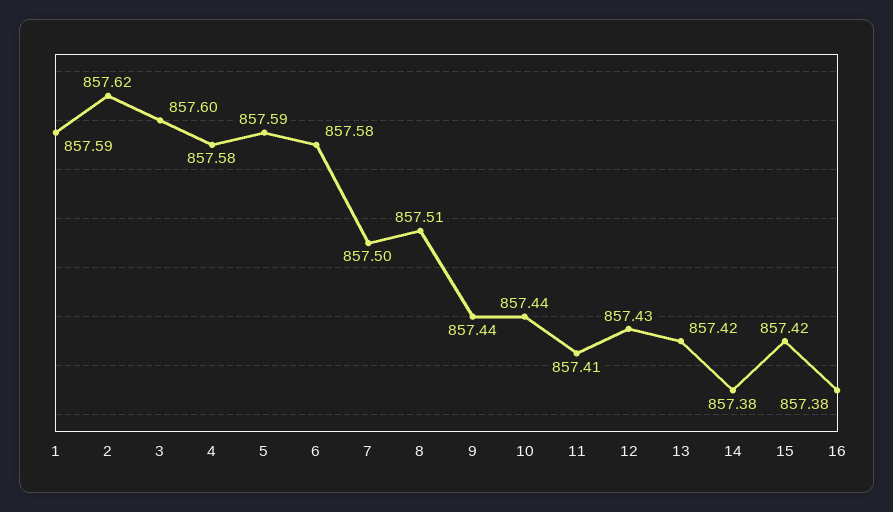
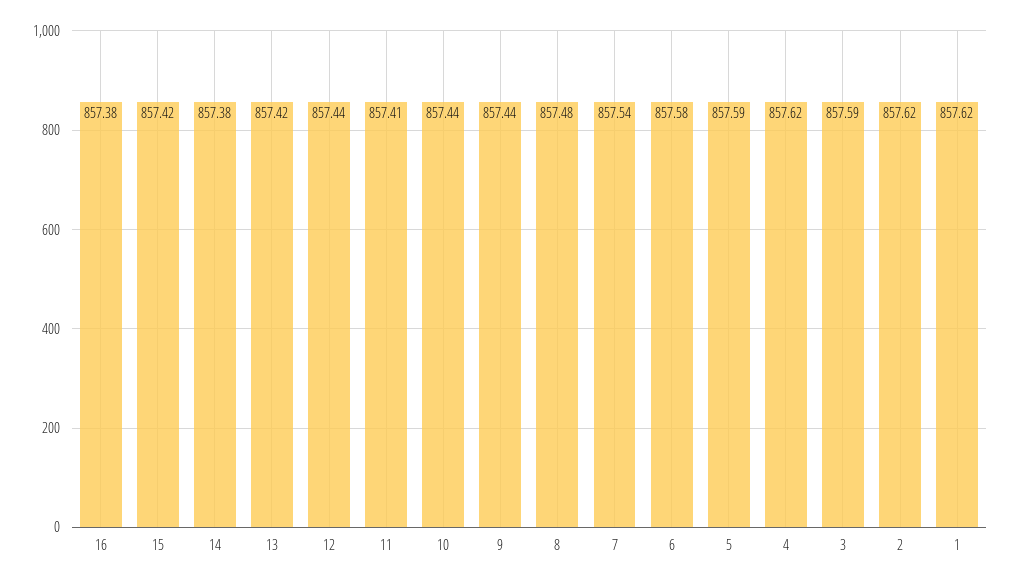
  {
-   "1": 857.59,
+   "1": 857.62,
    "2": 857.62,
-   "3": 857.6,
+   "3": 857.59,
-   "4": 857.58,
+   "4": 857.62,
    "5": 857.59,
    "6": 857.58,
-   "7": 857.5,
+   "7": 857.54,
-   "8": 857.51,
+   "8": 857.48,
    "9": 857.44,
    "10": 857.44,
    "11": 857.41,
-   "12": 857.43,
+   "12": 857.44,
    "13": 857.42,
    "14": 857.38,
    "15": 857.42,
    "16": 857.38
  }

